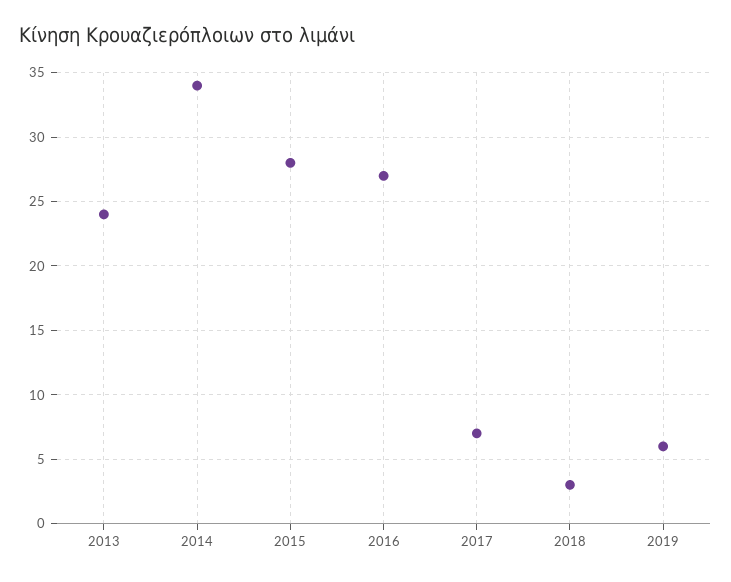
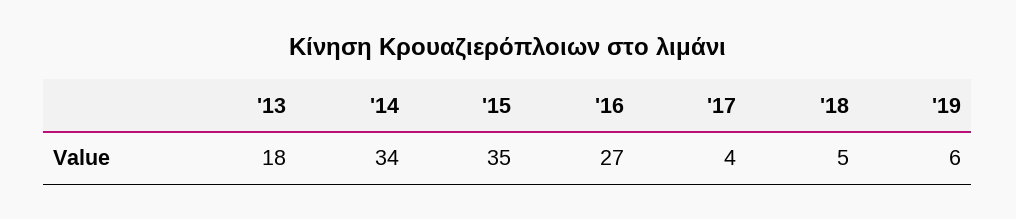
  {
-   "2013": 24,
+   "2013": 18,
    "2014": 34,
-   "2015": 28,
+   "2015": 35,
    "2016": 27,
-   "2017": 7,
+   "2017": 4,
-   "2018": 3,
+   "2018": 5,
    "2019": 6
  }

